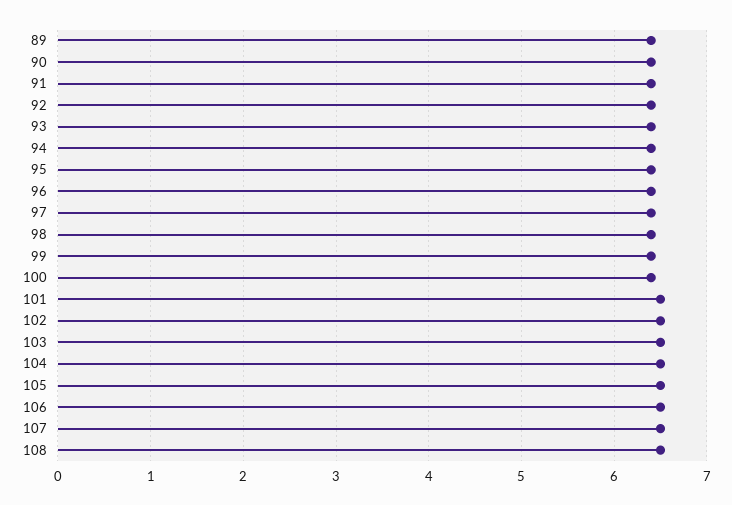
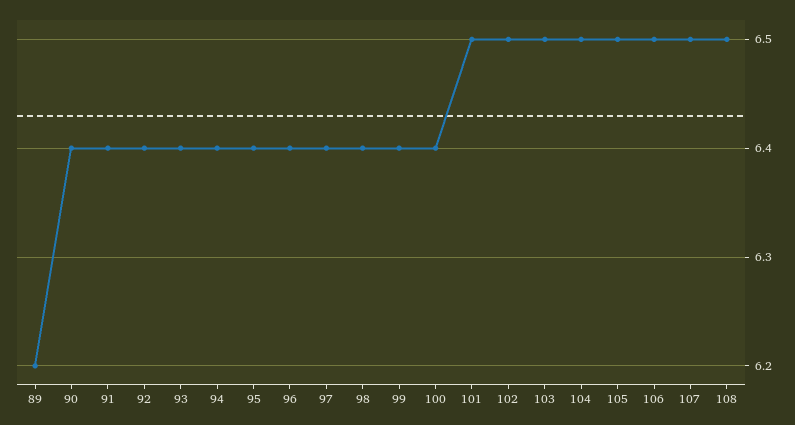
  {
-   "89": 6.4,
+   "89": 6.2,
    "90": 6.4,
    "91": 6.4,
    "92": 6.4,
    "93": 6.4,
    "94": 6.4,
    "95": 6.4,
    "96": 6.4,
    "97": 6.4,
    "98": 6.4,
    "99": 6.4,
    "100": 6.4,
    "101": 6.5,
    "102": 6.5,
    "103": 6.5,
    "104": 6.5,
    "105": 6.5,
    "106": 6.5,
    "107": 6.5,
    "108": 6.5
  }

